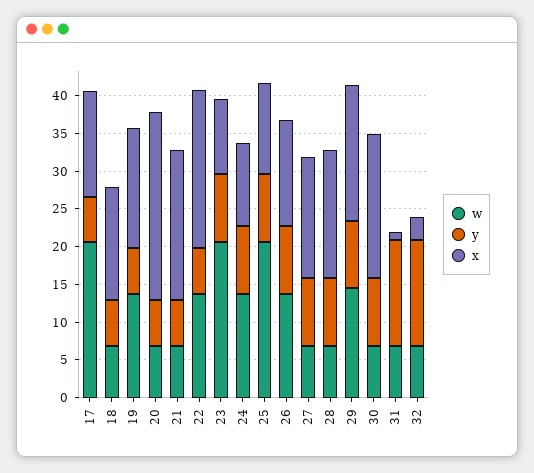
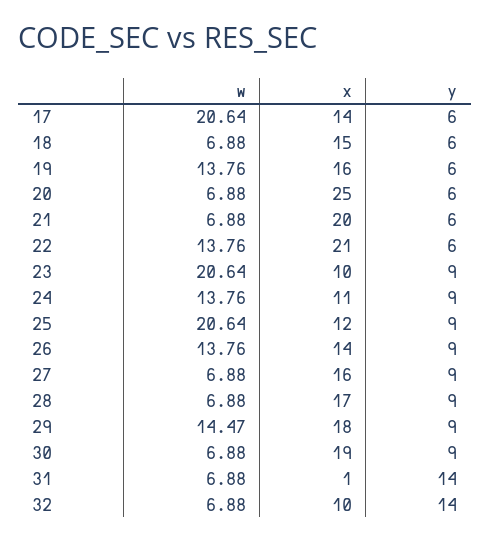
  {
    "w": {
      "17": 20.64,
      "18": 6.88,
      "19": 13.76,
      "20": 6.88,
      "21": 6.88,
      "22": 13.76,
      "23": 20.64,
      "24": 13.76,
      "25": 20.64,
      "26": 13.76,
      "27": 6.88,
      "28": 6.88,
      "29": 14.47,
      "30": 6.88,
      "31": 6.88,
      "32": 6.88
    },
    "y": {
      "17": 6,
      "18": 6,
      "19": 6,
      "20": 6,
      "21": 6,
      "22": 6,
      "23": 9,
      "24": 9,
      "25": 9,
      "26": 9,
      "27": 9,
      "28": 9,
      "29": 9,
      "30": 9,
      "31": 14,
      "32": 14
    },
    "x": {
      "17": 14,
      "18": 15,
      "19": 16,
      "20": 25,
      "21": 20,
      "22": 21,
      "23": 10,
      "24": 11,
      "25": 12,
      "26": 14,
      "27": 16,
      "28": 17,
      "29": 18,
      "30": 19,
      "31": 1,
-     "32": 2.5
+     "32": 10
    }
  }

